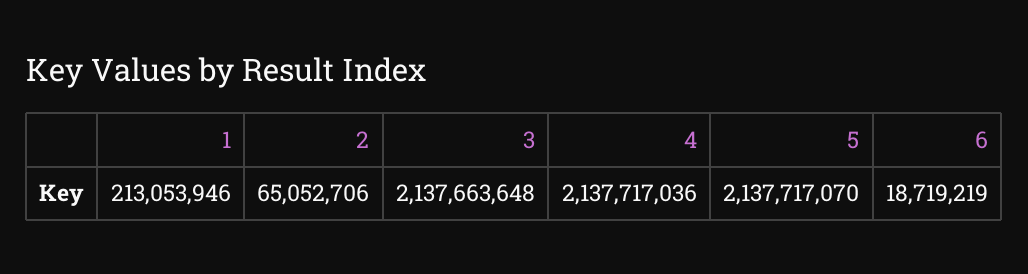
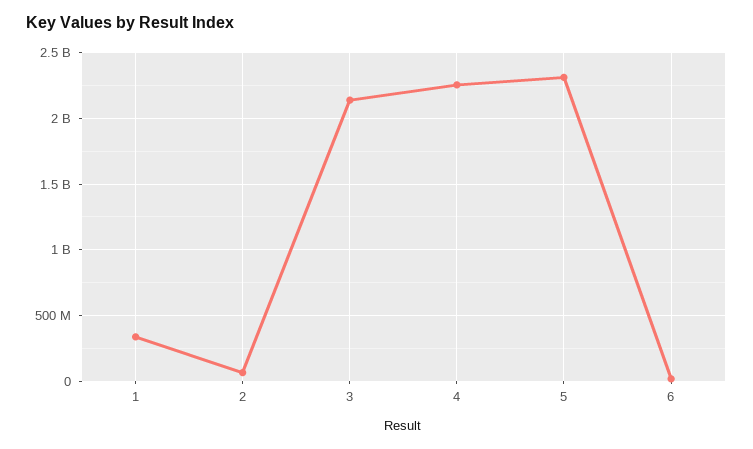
  {
-   "1": 213053946,
+   "1": 350000000,
    "2": 65052706,
    "3": 2137663648,
-   "4": 2137717036,
+   "4": 2250000000,
-   "5": 2137717070,
+   "5": 2300000000,
    "6": 18719219
  }

